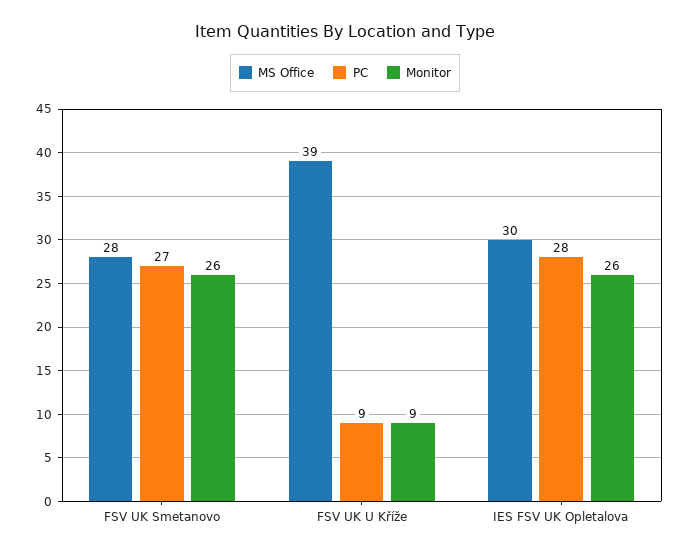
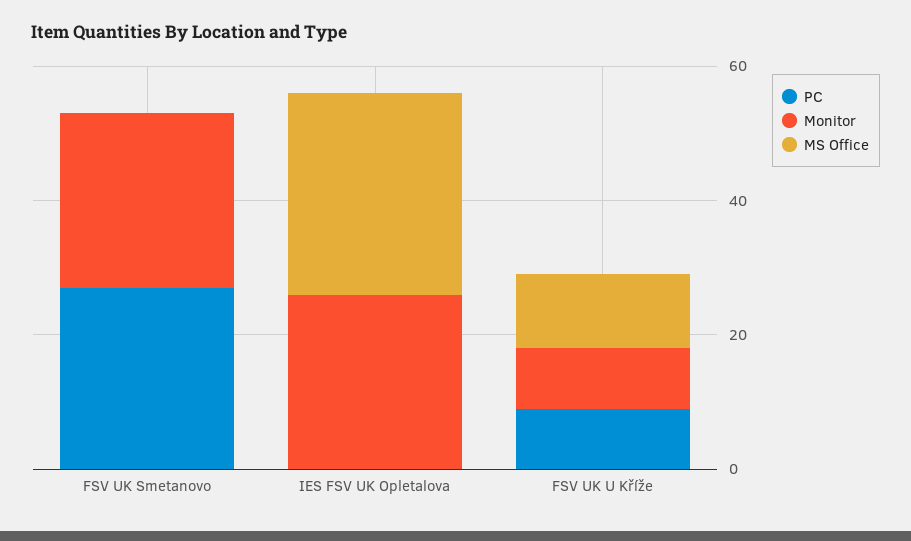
  {
    "MS Office": {
-     "FSV UK Smetanovo": 28,
+     "FSV UK Smetanovo": 0,
-     "FSV UK U Kříže": 39,
+     "FSV UK U Kříže": 10,
      "IES FSV UK Opletalova": 30
    },
    "PC": {
      "FSV UK Smetanovo": 27,
      "FSV UK U Kříže": 9,
-     "IES FSV UK Opletalova": 28
+     "IES FSV UK Opletalova": 0
    },
    "Monitor": {
      "FSV UK Smetanovo": 26,
      "FSV UK U Kříže": 9,
      "IES FSV UK Opletalova": 26
    }
  }

